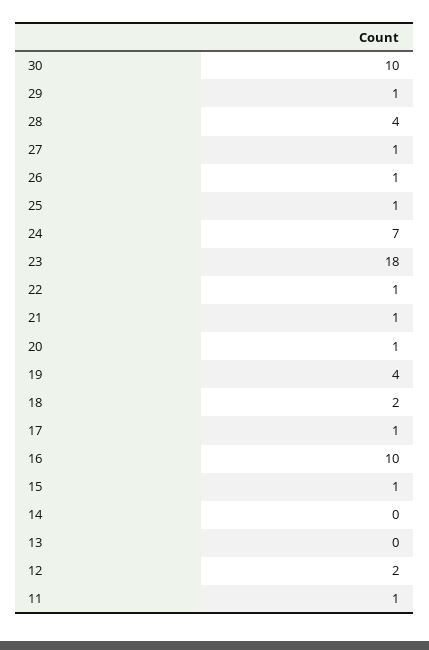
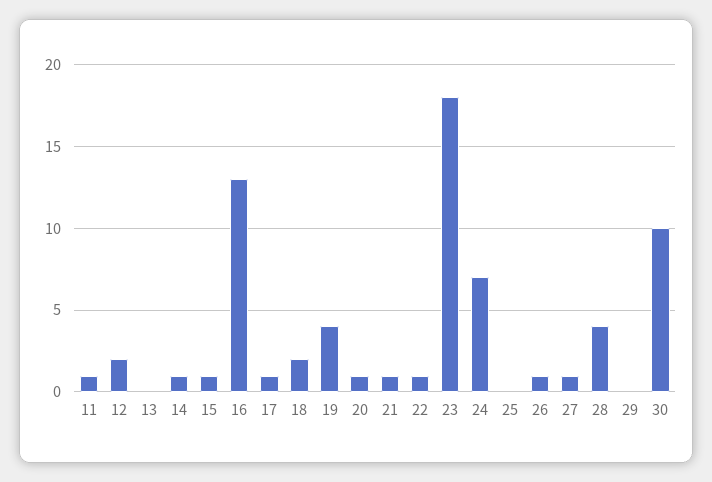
  {
    "30": 10,
-   "29": 1,
+   "29": 0,
    "28": 4,
    "27": 1,
    "26": 1,
-   "25": 1,
+   "25": 0,
    "24": 7,
    "23": 18,
    "22": 1,
    "21": 1,
    "20": 1,
    "19": 4,
    "18": 2,
    "17": 1,
-   "16": 10,
+   "16": 13,
    "15": 1,
-   "14": 0,
+   "14": 1,
    "13": 0,
    "12": 2,
    "11": 1
  }

